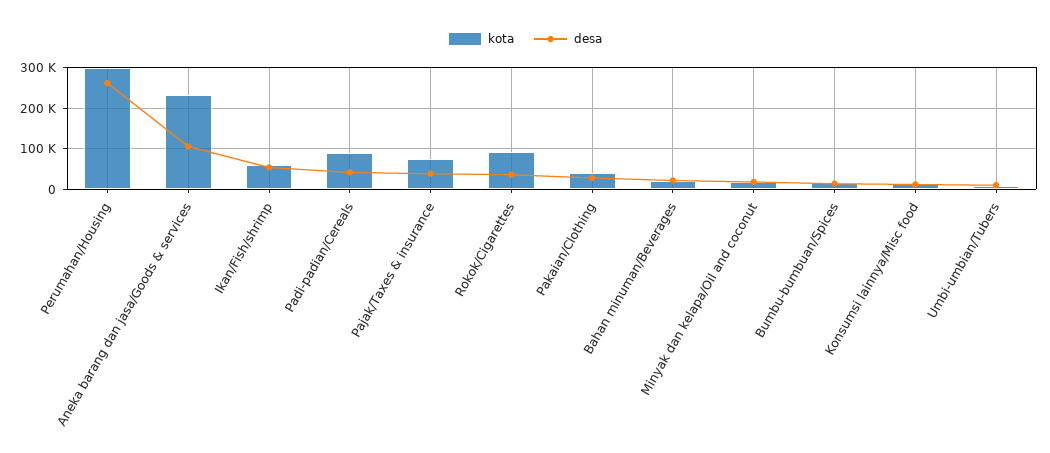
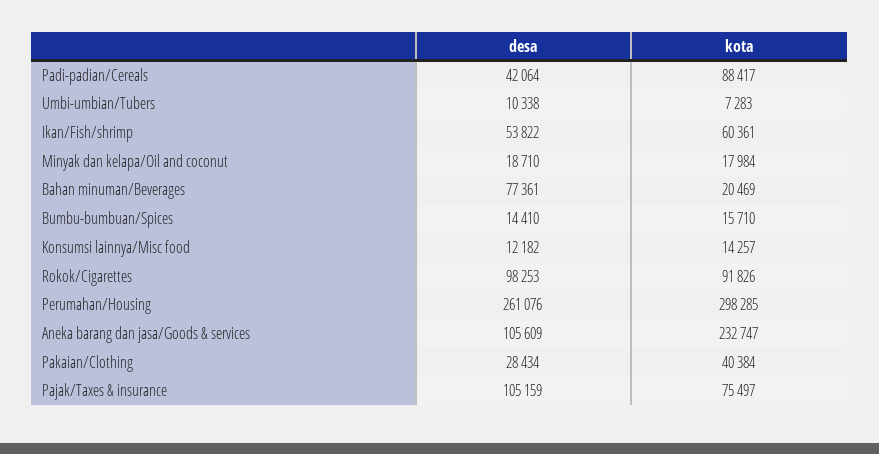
  {
    "kota": {
      "Perumahan/Housing": 298285,
      "Aneka barang dan jasa/Goods & services": 232747,
      "Ikan/Fish/shrimp": 60361,
      "Padi-padian/Cereals": 88417,
      "Pajak/Taxes & insurance": 75497,
      "Rokok/Cigarettes": 91826,
      "Pakaian/Clothing": 40384,
      "Bahan minuman/Beverages": 20469,
      "Minyak dan kelapa/Oil and coconut": 17984,
      "Bumbu-bumbuan/Spices": 15710,
      "Konsumsi lainnya/Misc food": 14257,
      "Umbi-umbian/Tubers": 7283
    },
    "desa": {
      "Perumahan/Housing": 261076,
      "Aneka barang dan jasa/Goods & services": 105609,
      "Ikan/Fish/shrimp": 53822,
      "Padi-padian/Cereals": 42064,
-     "Pajak/Taxes & insurance": 40000,
+     "Pajak/Taxes & insurance": 105159,
-     "Rokok/Cigarettes": 40000,
+     "Rokok/Cigarettes": 98253,
      "Pakaian/Clothing": 28434,
-     "Bahan minuman/Beverages": 20000,
+     "Bahan minuman/Beverages": 77361,
      "Minyak dan kelapa/Oil and coconut": 18710,
      "Bumbu-bumbuan/Spices": 14410,
      "Konsumsi lainnya/Misc food": 12182,
      "Umbi-umbian/Tubers": 10338
    }
  }

